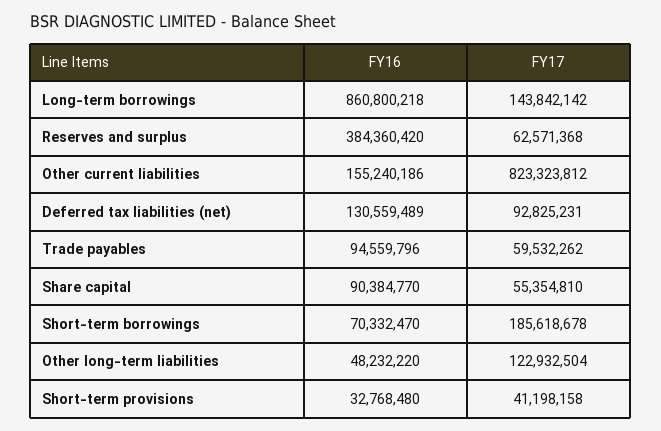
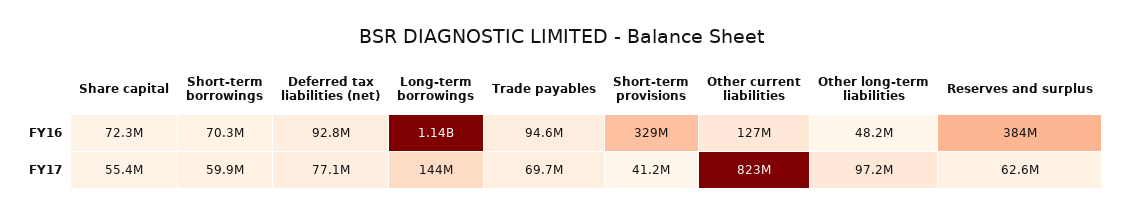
  {
    "FY16": {
-     "Long-term borrowings": 860800218,
+     "Long-term borrowings": 1140000000,
      "Reserves and surplus": 384360420,
-     "Other current liabilities": 155240186,
+     "Other current liabilities": 127000000,
-     "Deferred tax liabilities (net)": 130559489,
+     "Deferred tax liabilities (net)": 92800000,
      "Trade payables": 94559796,
-     "Share capital": 90384770,
+     "Share capital": 72300000,
      "Short-term borrowings": 70332470,
      "Other long-term liabilities": 48232220,
-     "Short-term provisions": 32768480
+     "Short-term provisions": 329000000
    },
    "FY17": {
      "Long-term borrowings": 143842142,
      "Reserves and surplus": 62571368,
      "Other current liabilities": 823323812,
-     "Deferred tax liabilities (net)": 92825231,
+     "Deferred tax liabilities (net)": 77100000,
-     "Trade payables": 59532262,
+     "Trade payables": 69700000,
      "Share capital": 55354810,
-     "Short-term borrowings": 185618678,
+     "Short-term borrowings": 59900000,
-     "Other long-term liabilities": 122932504,
+     "Other long-term liabilities": 97200000,
      "Short-term provisions": 41198158
    }
  }

